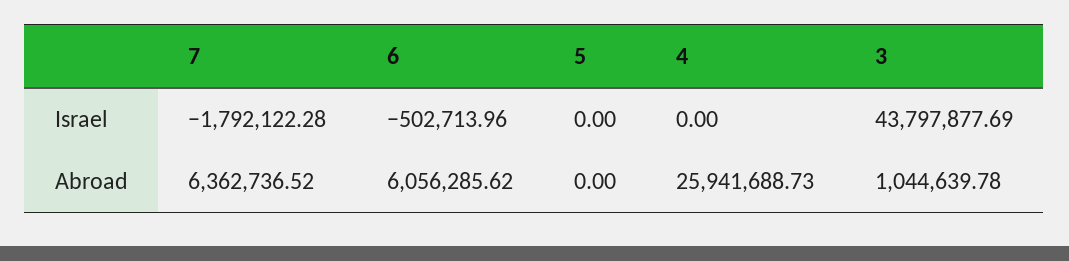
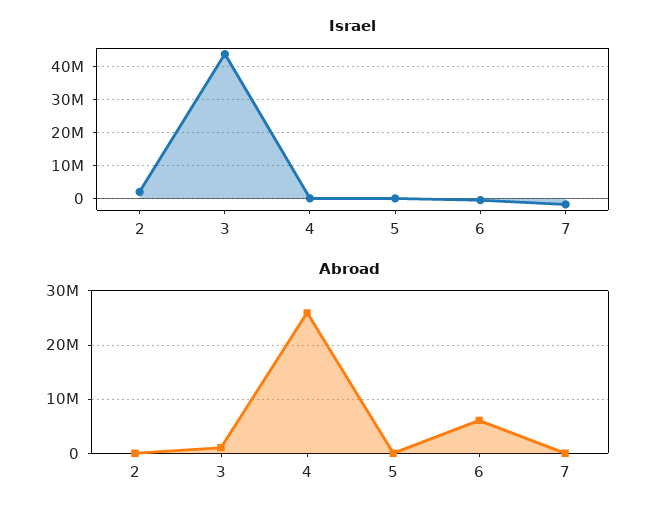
  {
    "Israel": {
      "7": -1792122.28,
      "6": -502713.96,
      "5": 0,
      "4": 0,
-     "3": 43797877.69
+     "3": 43797877.69,
+     "2": 2000000
    },
    "Abroad": {
-     "7": 6362736.52,
+     "7": 0,
      "6": 6056285.62,
      "5": 0,
      "4": 25941688.73,
-     "3": 1044639.78
+     "3": 1044639.78,
+     "2": 0
    }
  }

